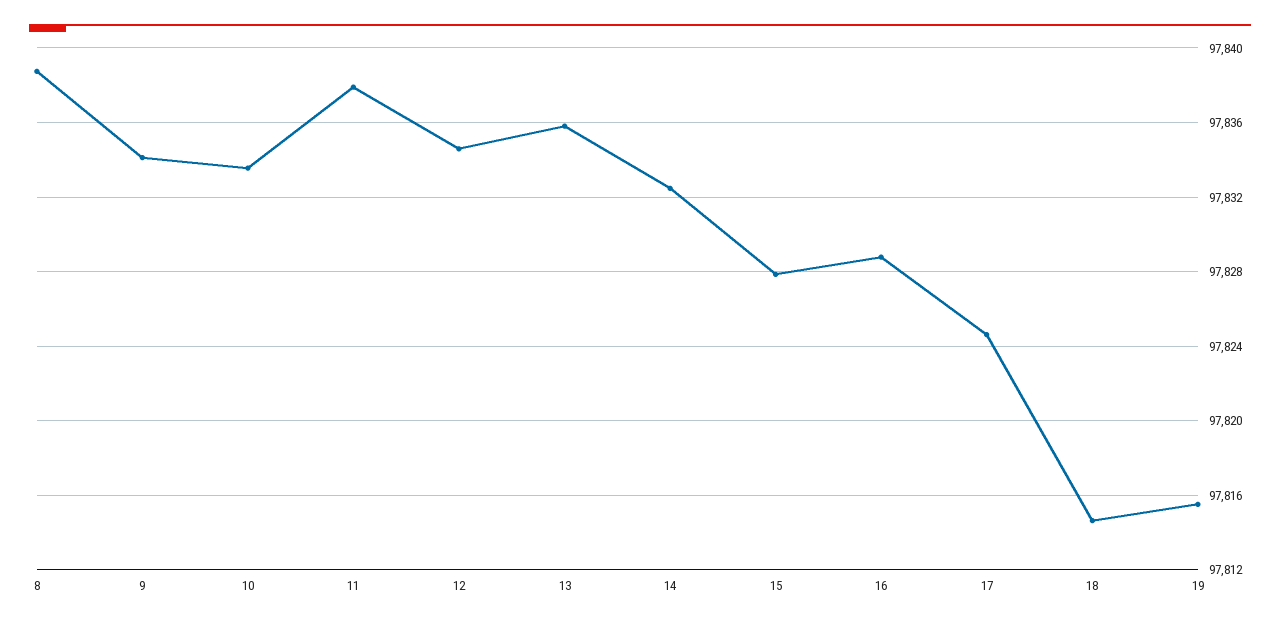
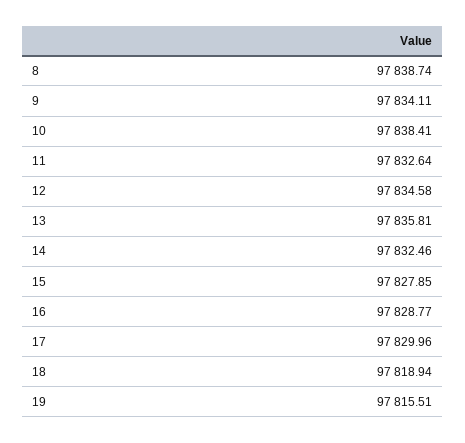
  {
    "8": 97838.74,
    "9": 97834.11,
-   "10": 97833.5,
+   "10": 97838.41,
-   "11": 97838,
+   "11": 97832.64,
    "12": 97834.58,
    "13": 97835.81,
    "14": 97832.46,
    "15": 97827.85,
    "16": 97828.77,
-   "17": 97824.5,
+   "17": 97829.96,
-   "18": 97814.5,
+   "18": 97818.94,
    "19": 97815.51
  }

